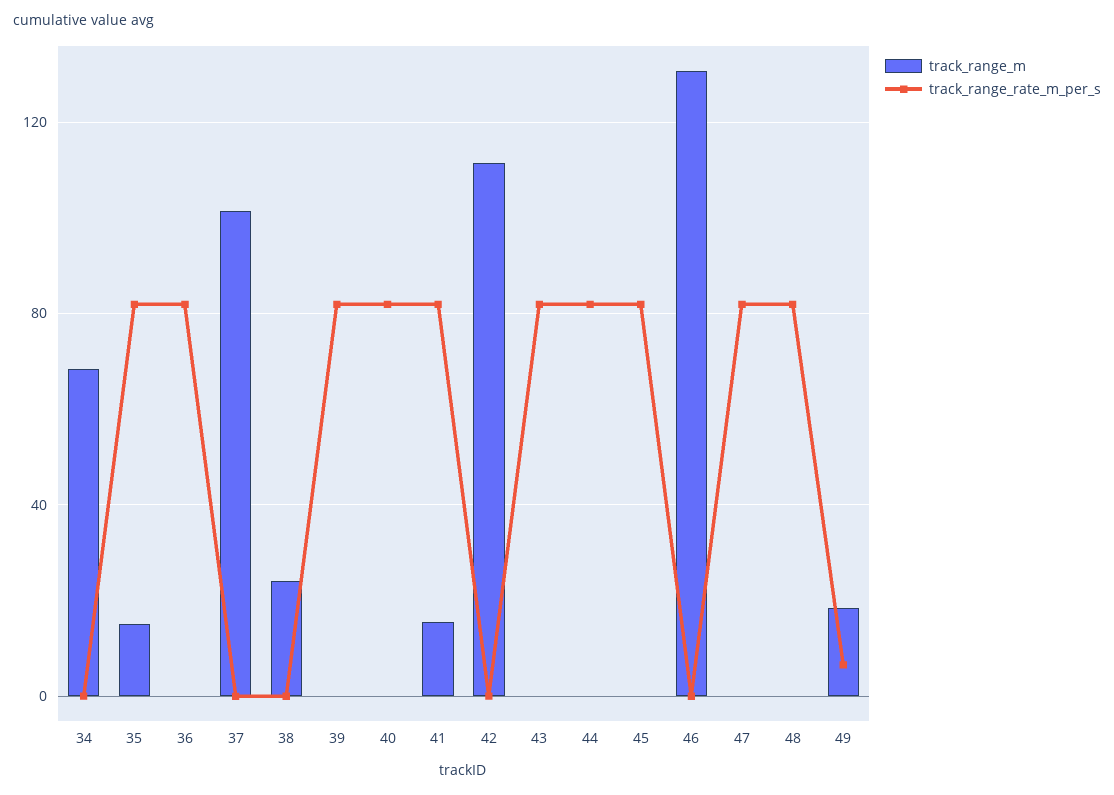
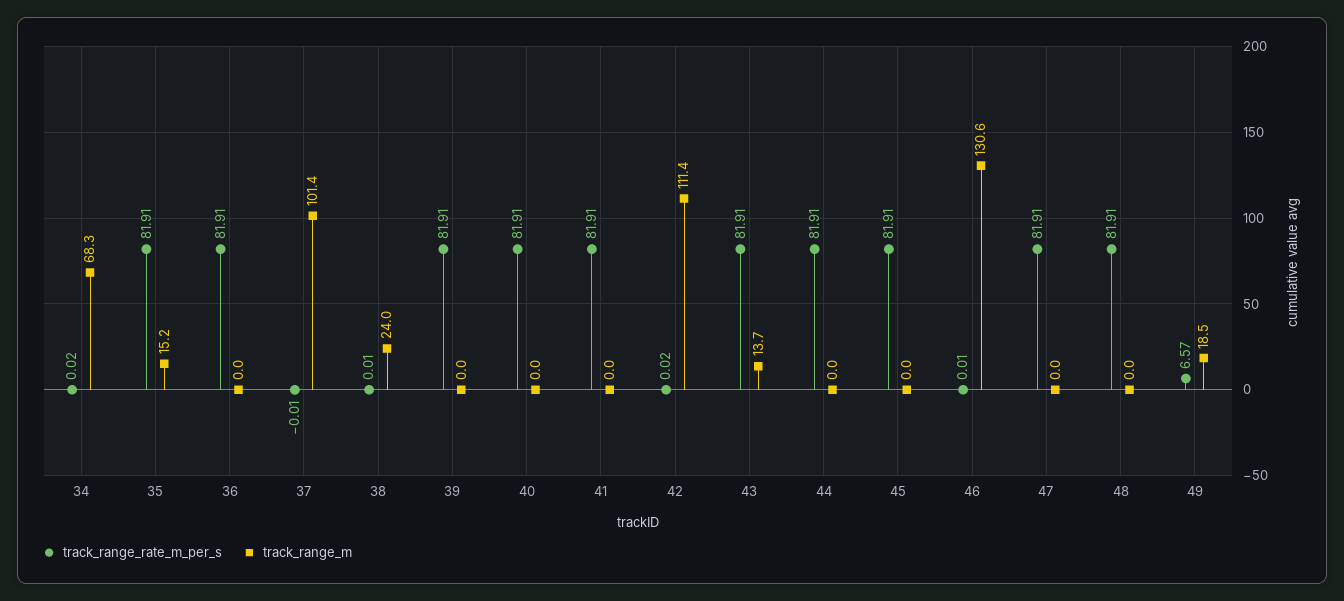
  {
    "track_range_m": {
      "34": 68.3,
      "35": 15.2,
      "36": 0,
      "37": 101.4,
      "38": 24,
      "39": 0,
      "40": 0,
-     "41": 15,
+     "41": 0,
      "42": 111.4,
-     "43": 0,
+     "43": 13.7,
      "44": 0,
      "45": 0,
      "46": 130.6,
      "47": 0,
      "48": 0,
      "49": 18.5
    },
    "track_range_rate_m_per_s": {
      "34": 0.02,
      "35": 81.91,
      "36": 81.91,
      "37": -0.01,
      "38": 0.01,
      "39": 81.91,
      "40": 81.91,
      "41": 81.91,
      "42": 0.02,
      "43": 81.91,
      "44": 81.91,
      "45": 81.91,
      "46": 0.01,
      "47": 81.91,
      "48": 81.91,
      "49": 6.57
    }
  }

